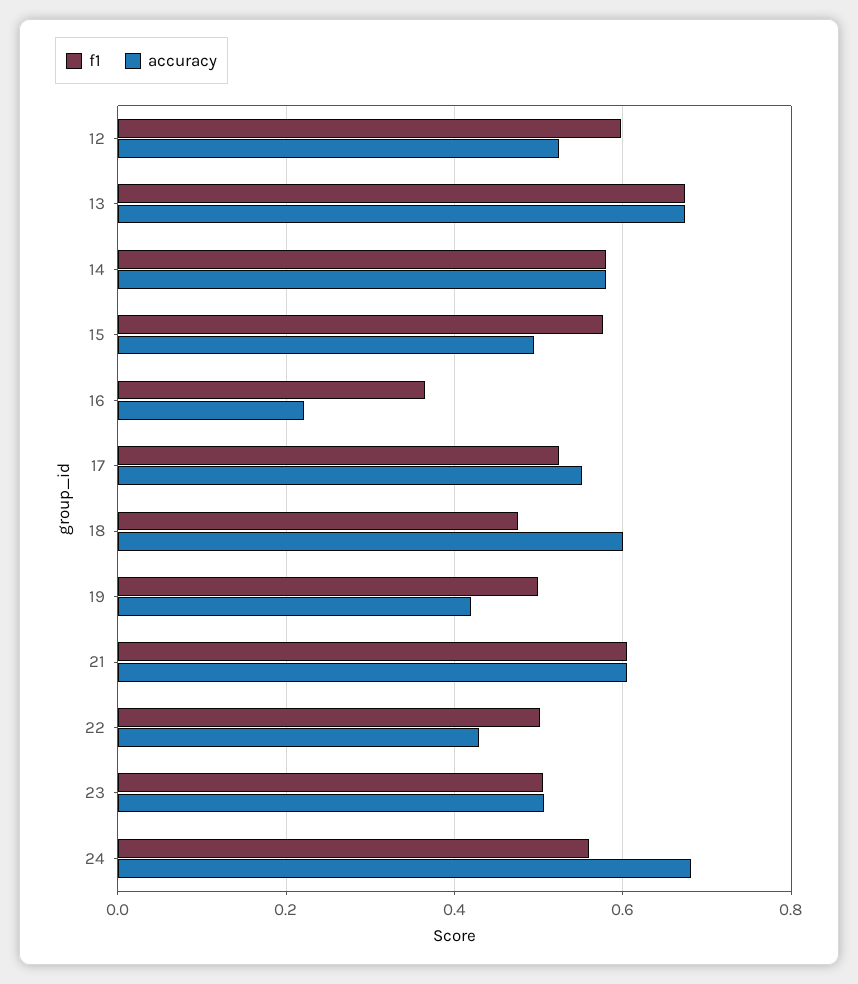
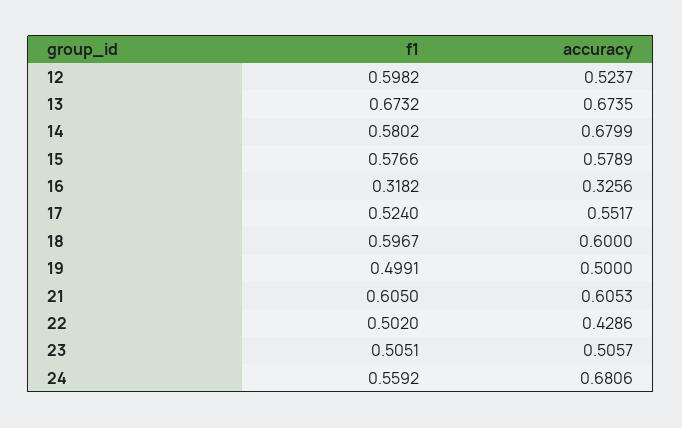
  {
    "f1": {
      "12": 0.5982,
      "13": 0.6732,
      "14": 0.5802,
      "15": 0.5766,
-     "16": 0.36,
+     "16": 0.3182,
      "17": 0.524,
-     "18": 0.48,
+     "18": 0.5967,
      "19": 0.4991,
      "21": 0.605,
      "22": 0.502,
      "23": 0.5051,
      "24": 0.5592
    },
    "accuracy": {
      "12": 0.5237,
      "13": 0.6735,
-     "14": 0.58,
+     "14": 0.6799,
-     "15": 0.5,
+     "15": 0.5789,
-     "16": 0.22,
+     "16": 0.3256,
      "17": 0.5517,
      "18": 0.6,
-     "19": 0.42,
+     "19": 0.5,
      "21": 0.6053,
      "22": 0.4286,
      "23": 0.5057,
      "24": 0.6806
    }
  }

